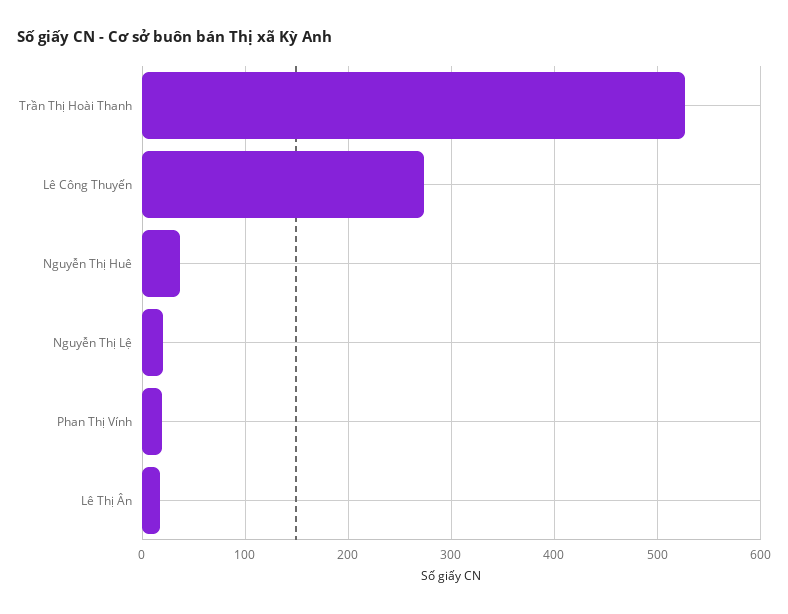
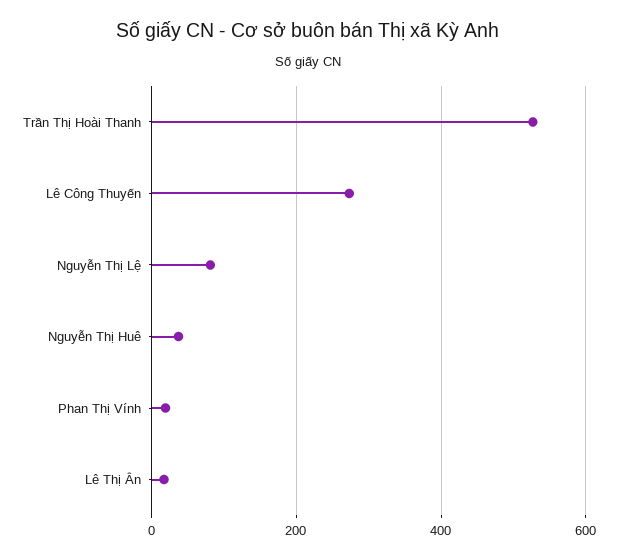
  {
    "Trần Thị Hoài Thanh": 530,
    "Lê Công Thuyến": 270,
    "Nguyễn Thị Huê": 40,
-   "Nguyễn Thị Lệ": 20,
+   "Nguyễn Thị Lệ": 80,
    "Phan Thị Vính": 20,
    "Lê Thị Ân": 20
  }

